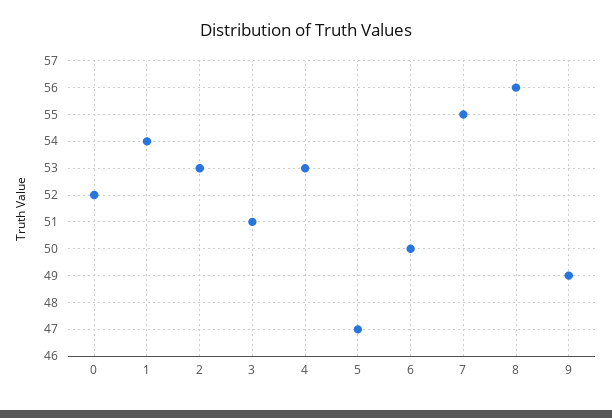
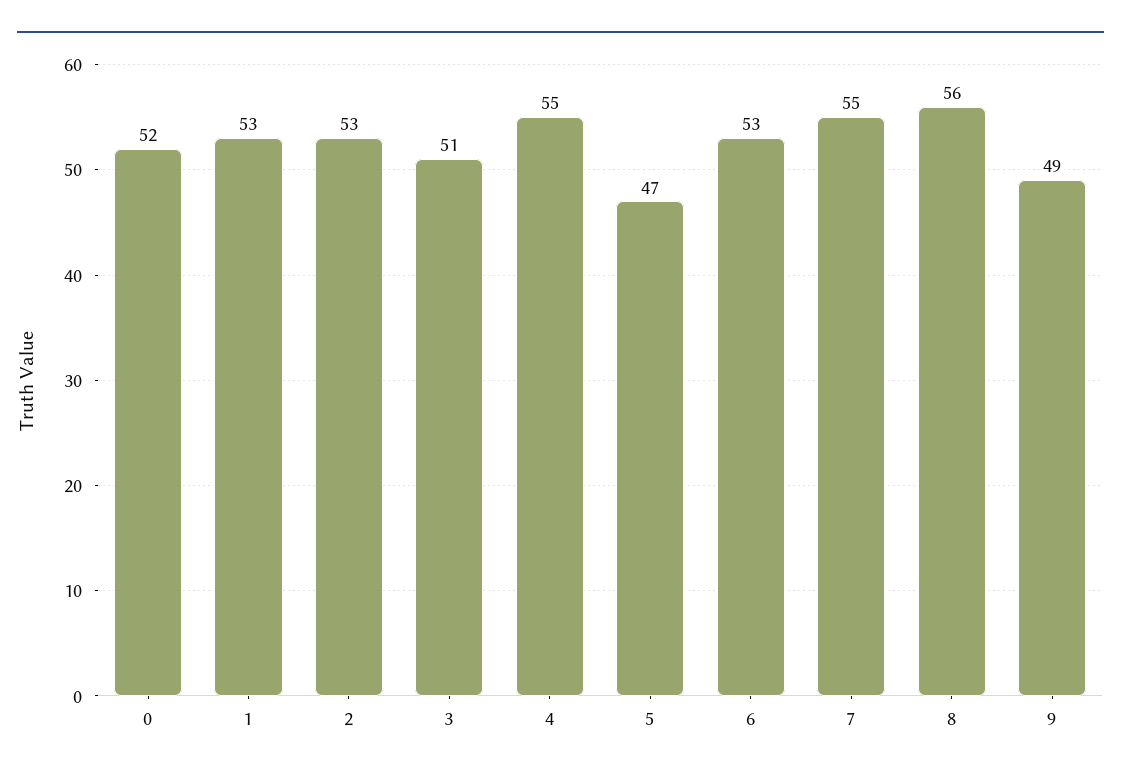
  {
    "0": 52,
-   "1": 54,
+   "1": 53,
    "2": 53,
    "3": 51,
-   "4": 53,
+   "4": 55,
    "5": 47,
-   "6": 50,
+   "6": 53,
    "7": 55,
    "8": 56,
    "9": 49
  }

